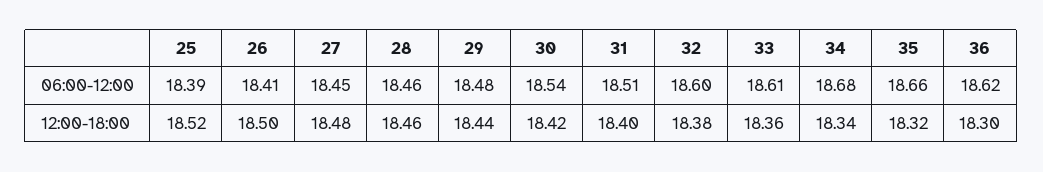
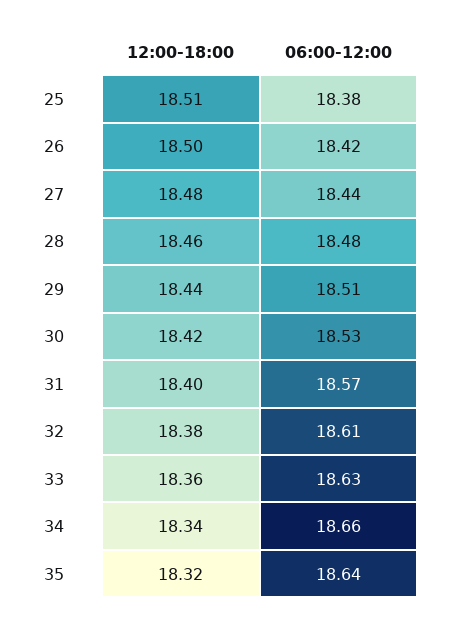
  {
    "25": {
-     "06:00-12:00": 18.39,
+     "06:00-12:00": 18.38,
-     "12:00-18:00": 18.52
+     "12:00-18:00": 18.51
    },
    "26": {
-     "06:00-12:00": 18.41,
+     "06:00-12:00": 18.42,
      "12:00-18:00": 18.5
    },
    "27": {
-     "06:00-12:00": 18.45,
+     "06:00-12:00": 18.44,
      "12:00-18:00": 18.48
    },
    "28": {
-     "06:00-12:00": 18.46,
+     "06:00-12:00": 18.48,
      "12:00-18:00": 18.46
    },
    "29": {
-     "06:00-12:00": 18.48,
+     "06:00-12:00": 18.51,
      "12:00-18:00": 18.44
    },
    "30": {
-     "06:00-12:00": 18.54,
+     "06:00-12:00": 18.53,
      "12:00-18:00": 18.42
    },
    "31": {
-     "06:00-12:00": 18.51,
+     "06:00-12:00": 18.57,
      "12:00-18:00": 18.4
    },
    "32": {
-     "06:00-12:00": 18.6,
+     "06:00-12:00": 18.61,
      "12:00-18:00": 18.38
    },
    "33": {
-     "06:00-12:00": 18.61,
+     "06:00-12:00": 18.63,
      "12:00-18:00": 18.36
    },
    "34": {
-     "06:00-12:00": 18.68,
+     "06:00-12:00": 18.66,
      "12:00-18:00": 18.34
    },
    "35": {
-     "06:00-12:00": 18.66,
+     "06:00-12:00": 18.64,
      "12:00-18:00": 18.32
-   },
+   }
-   "36": {
-     "06:00-12:00": 18.62,
-     "12:00-18:00": 18.3
-   }
  }

